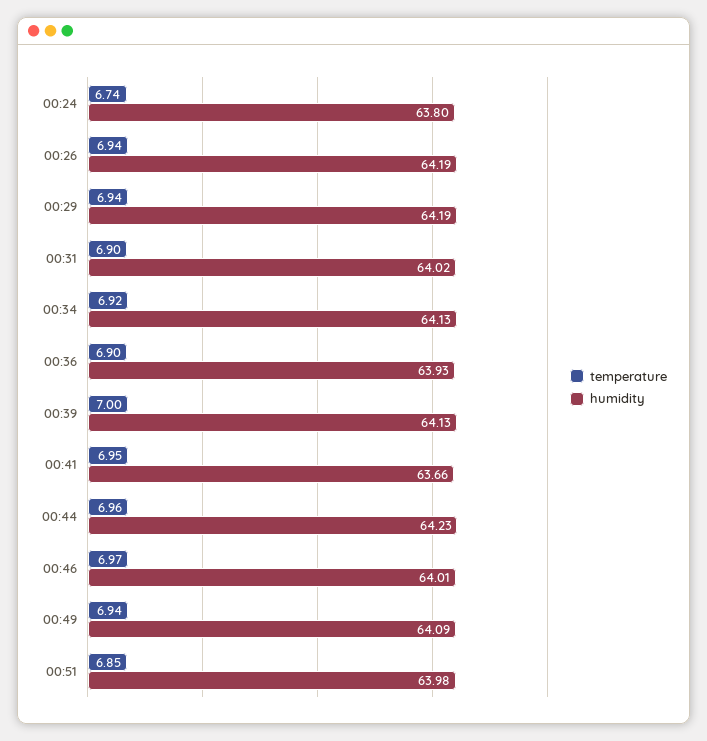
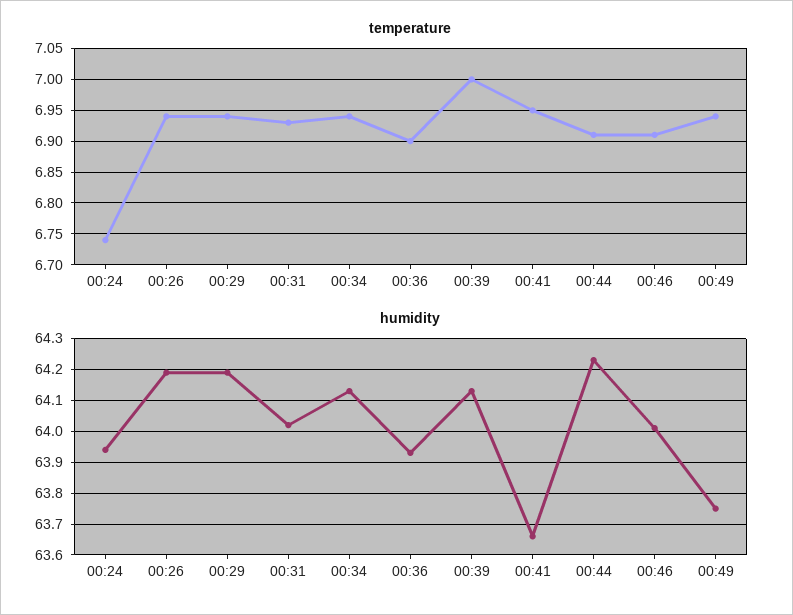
  {
    "temperature": {
      "00:24": 6.74,
      "00:26": 6.94,
      "00:29": 6.94,
-     "00:31": 6.9,
+     "00:31": 6.93,
-     "00:34": 6.92,
+     "00:34": 6.94,
      "00:36": 6.9,
      "00:39": 7,
      "00:41": 6.95,
-     "00:44": 6.96,
+     "00:44": 6.91,
-     "00:46": 6.97,
+     "00:46": 6.91,
-     "00:49": 6.94,
+     "00:49": 6.94
-     "00:51": 6.85
    },
    "humidity": {
-     "00:24": 63.8,
+     "00:24": 63.95,
      "00:26": 64.19,
      "00:29": 64.19,
      "00:31": 64.02,
      "00:34": 64.13,
      "00:36": 63.93,
      "00:39": 64.13,
      "00:41": 63.66,
      "00:44": 64.23,
      "00:46": 64.01,
-     "00:49": 64.09,
+     "00:49": 63.75
-     "00:51": 63.98
    }
  }

